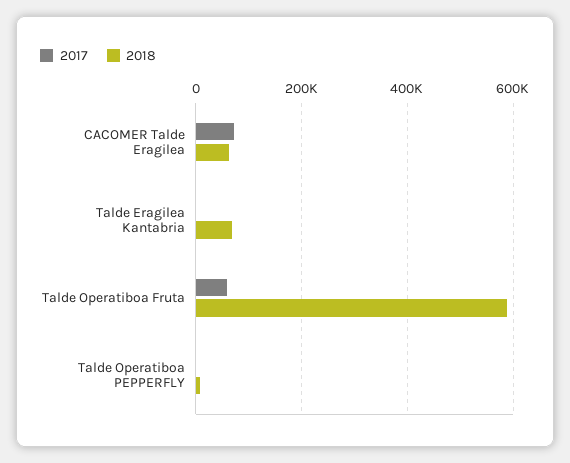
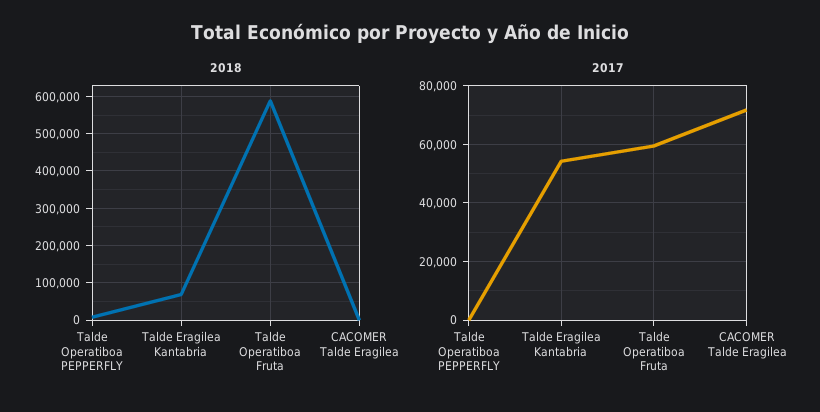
  {
    "2017": {
      "CACOMER Talde Eragilea": 72500,
-     "Talde Eragilea Kantabria": 0,
+     "Talde Eragilea Kantabria": 55000,
      "Talde Operatiboa Fruta": 60000,
      "Talde Operatiboa PEPPERFLY": 0
    },
    "2018": {
-     "CACOMER Talde Eragilea": 60000,
+     "CACOMER Talde Eragilea": 0,
      "Talde Eragilea Kantabria": 60000,
      "Talde Operatiboa Fruta": 580000,
      "Talde Operatiboa PEPPERFLY": 0
    }
  }

